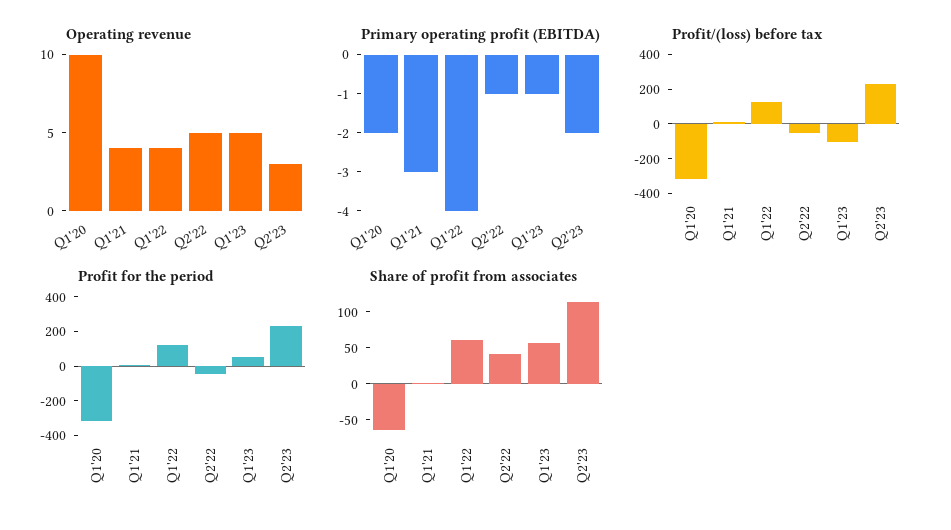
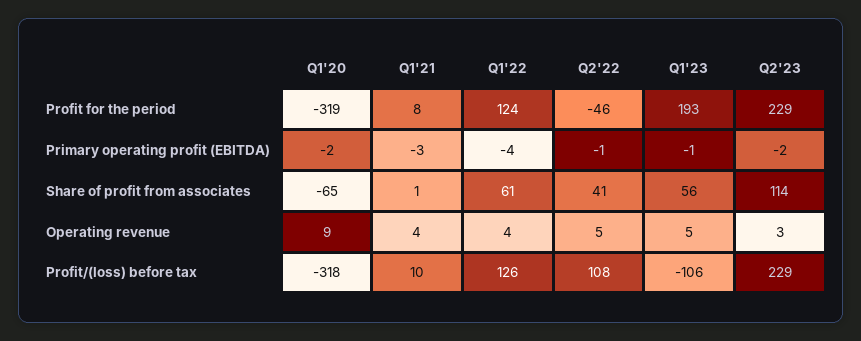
  {
    "Operating revenue": {
-     "Q1'20": 10,
+     "Q1'20": 9,
      "Q1'21": 4,
      "Q1'22": 4,
      "Q2'22": 5,
      "Q1'23": 5,
      "Q2'23": 3
    },
    "Primary operating profit (EBITDA)": {
      "Q1'20": -2,
      "Q1'21": -3,
      "Q1'22": -4,
      "Q2'22": -1,
      "Q1'23": -1,
      "Q2'23": -2
    },
    "Profit/(loss) before tax": {
      "Q1'20": -318,
      "Q1'21": 10,
      "Q1'22": 126,
-     "Q2'22": -50,
+     "Q2'22": 108,
      "Q1'23": -106,
      "Q2'23": 229
    },
    "Profit for the period": {
      "Q1'20": -319,
      "Q1'21": 8,
      "Q1'22": 124,
      "Q2'22": -46,
-     "Q1'23": 50,
+     "Q1'23": 193,
      "Q2'23": 229
    },
    "Share of profit from associates": {
      "Q1'20": -65,
      "Q1'21": 1,
      "Q1'22": 61,
      "Q2'22": 41,
      "Q1'23": 56,
      "Q2'23": 114
    }
  }

